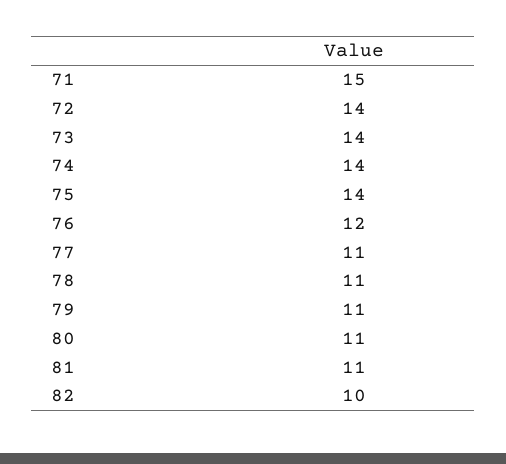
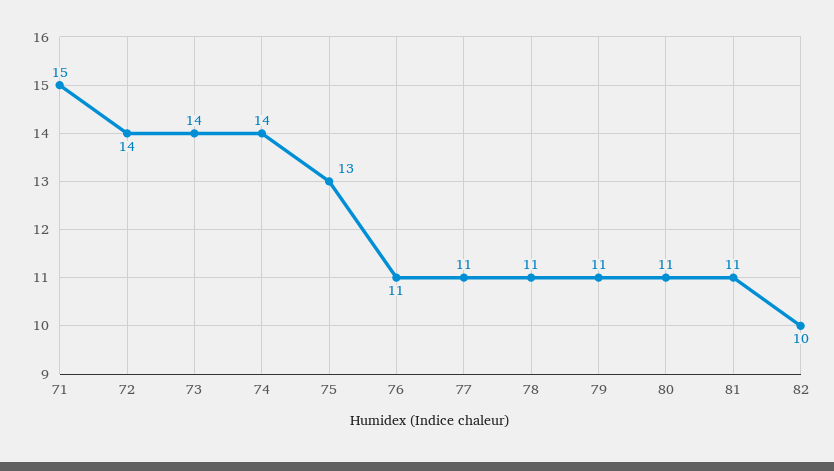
  {
    "71": 15,
    "72": 14,
    "73": 14,
    "74": 14,
-   "75": 14,
+   "75": 13,
-   "76": 12,
+   "76": 11,
    "77": 11,
    "78": 11,
    "79": 11,
    "80": 11,
    "81": 11,
    "82": 10
  }

